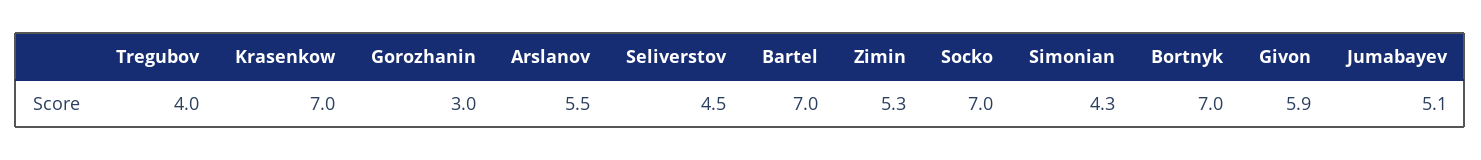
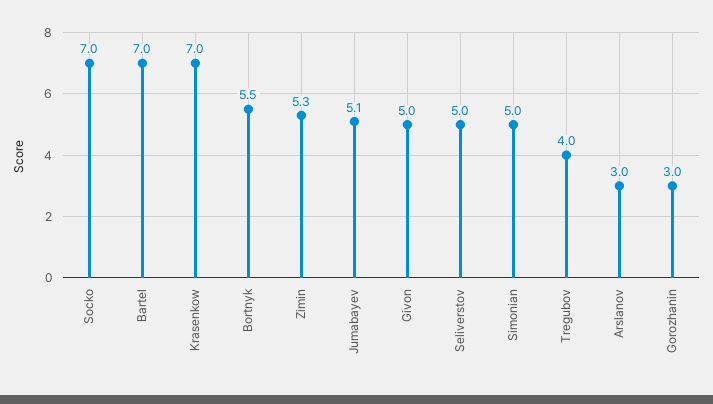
  {
    "Tregubov": 4,
    "Krasenkow": 7,
    "Gorozhanin": 3,
-   "Arslanov": 5.5,
+   "Arslanov": 3,
-   "Seliverstov": 4.5,
+   "Seliverstov": 5,
    "Bartel": 7,
    "Zimin": 5.3,
    "Socko": 7,
-   "Simonian": 4.3,
+   "Simonian": 5,
-   "Bortnyk": 7,
+   "Bortnyk": 5.5,
-   "Givon": 5.9,
+   "Givon": 5,
    "Jumabayev": 5.1
  }

